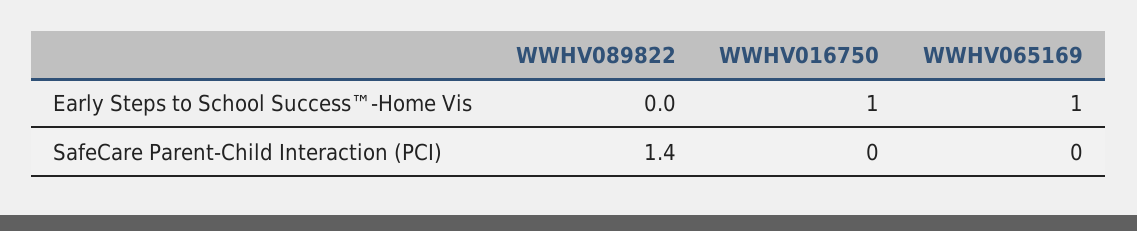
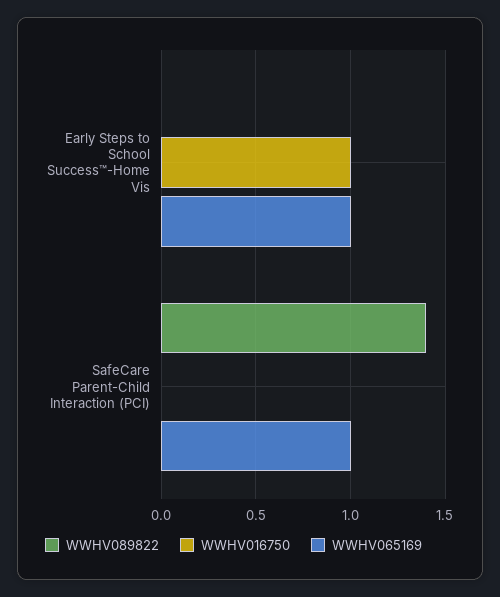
  {
    "WWHV089822": {
      "Early Steps to School Success™-Home Vis": 0,
      "SafeCare Parent-Child Interaction (PCI)": 1.4
    },
    "WWHV016750": {
      "Early Steps to School Success™-Home Vis": 1,
      "SafeCare Parent-Child Interaction (PCI)": 0
    },
    "WWHV065169": {
      "Early Steps to School Success™-Home Vis": 1,
-     "SafeCare Parent-Child Interaction (PCI)": 0
+     "SafeCare Parent-Child Interaction (PCI)": 1
    }
  }

